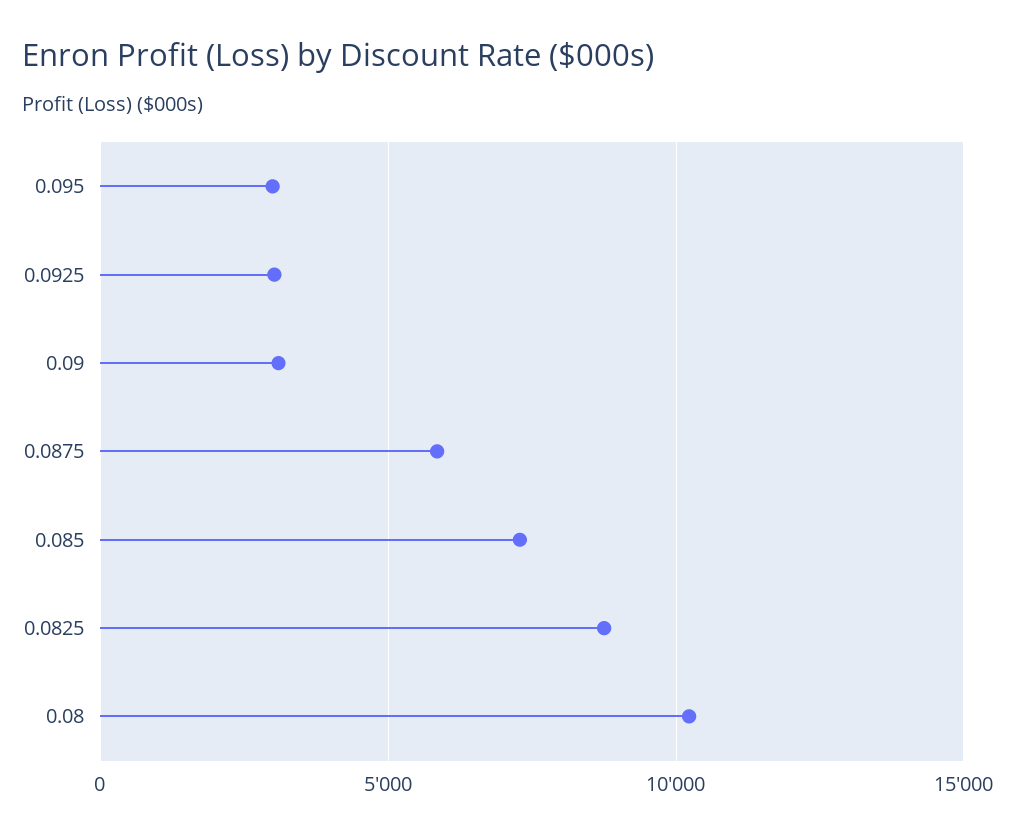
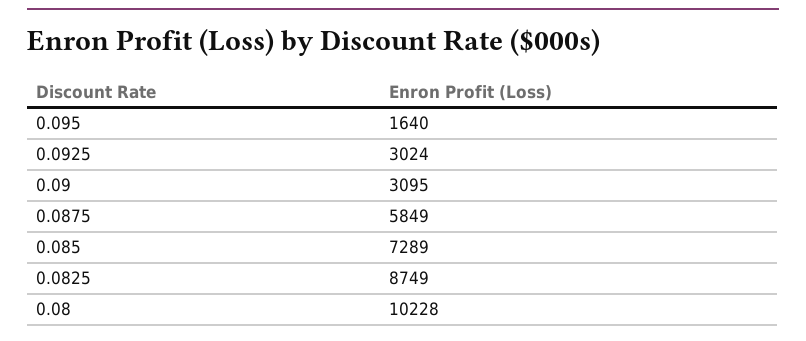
  {
-   "0.095": 3000,
+   "0.095": 1640,
    "0.0925": 3024,
    "0.09": 3095,
    "0.0875": 5849,
    "0.085": 7289,
    "0.0825": 8749,
    "0.08": 10228
  }

